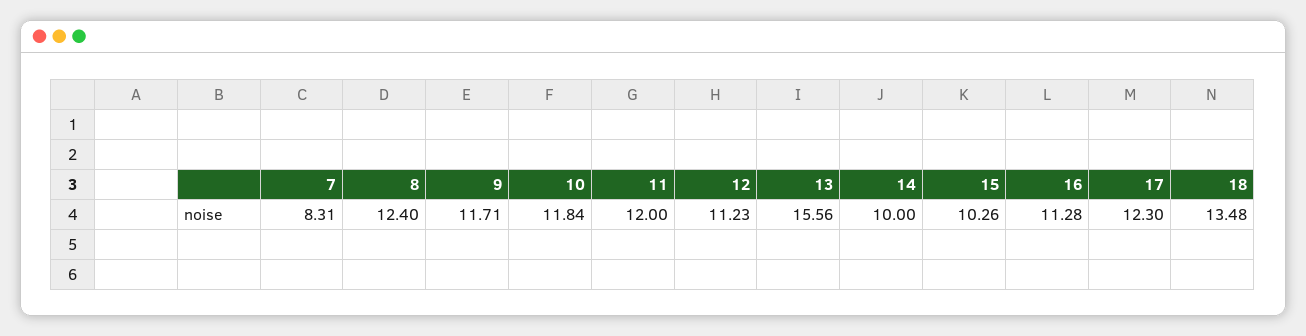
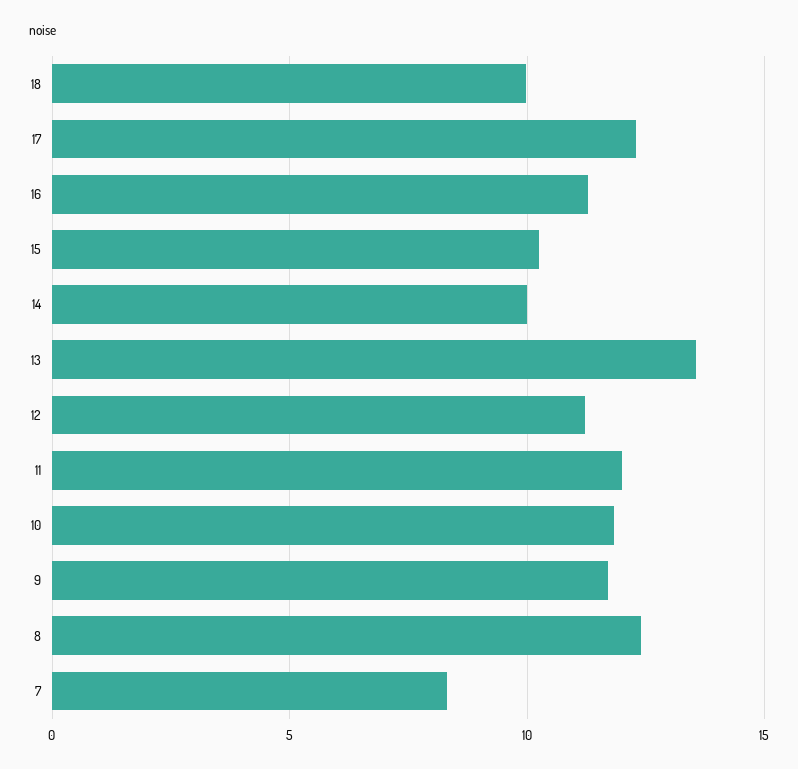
  {
    "7": 8.31,
    "8": 12.4,
    "9": 11.71,
    "10": 11.84,
    "11": 12,
    "12": 11.23,
-   "13": 15.56,
+   "13": 13.5,
    "14": 10,
    "15": 10.26,
    "16": 11.28,
    "17": 12.3,
-   "18": 13.48
+   "18": 10
  }

